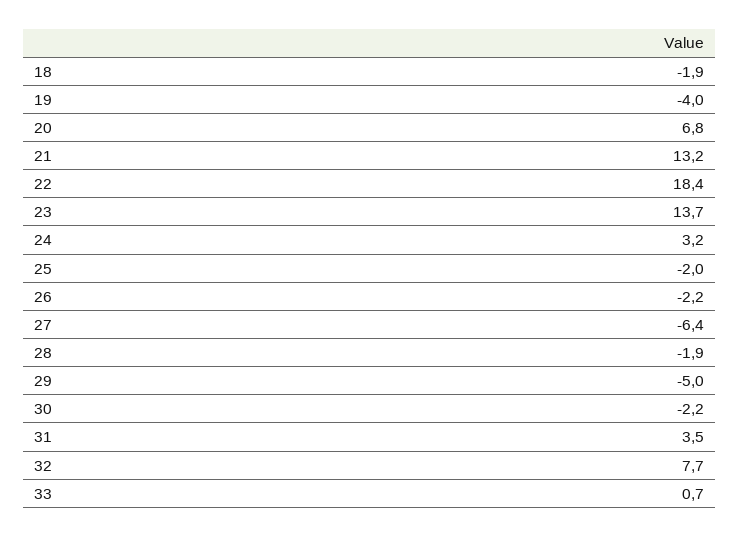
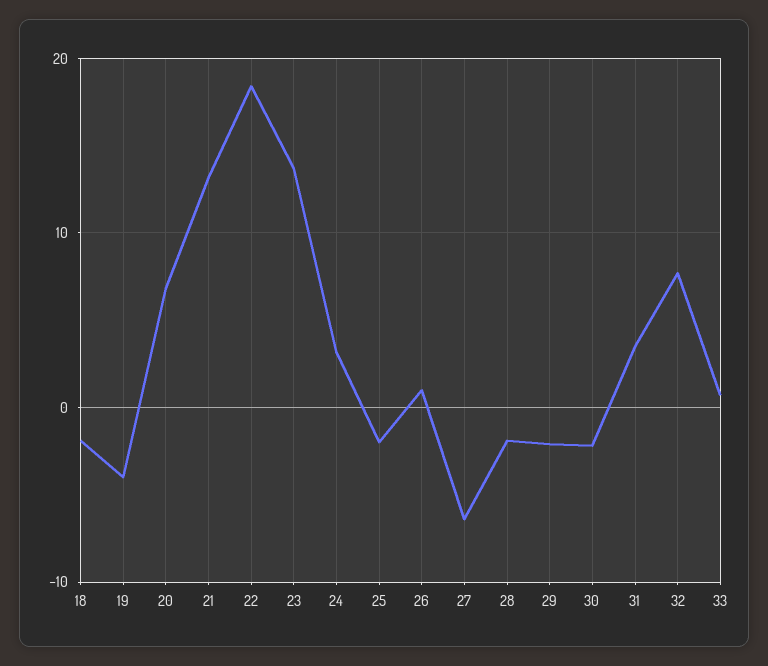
  {
    "18": -1.9,
    "19": -4,
    "20": 6.8,
    "21": 13.2,
    "22": 18.4,
    "23": 13.7,
    "24": 3.2,
    "25": -2,
-   "26": -2.2,
+   "26": 1,
    "27": -6.4,
    "28": -1.9,
-   "29": -5,
+   "29": -2,
    "30": -2.2,
    "31": 3.5,
    "32": 7.7,
    "33": 0.7
  }

